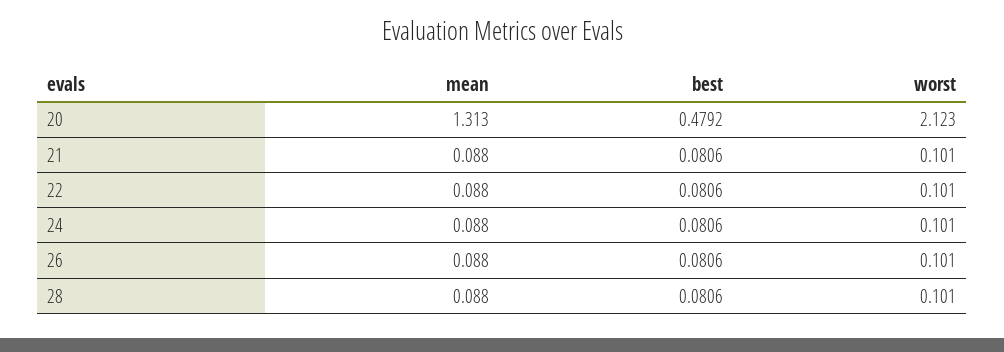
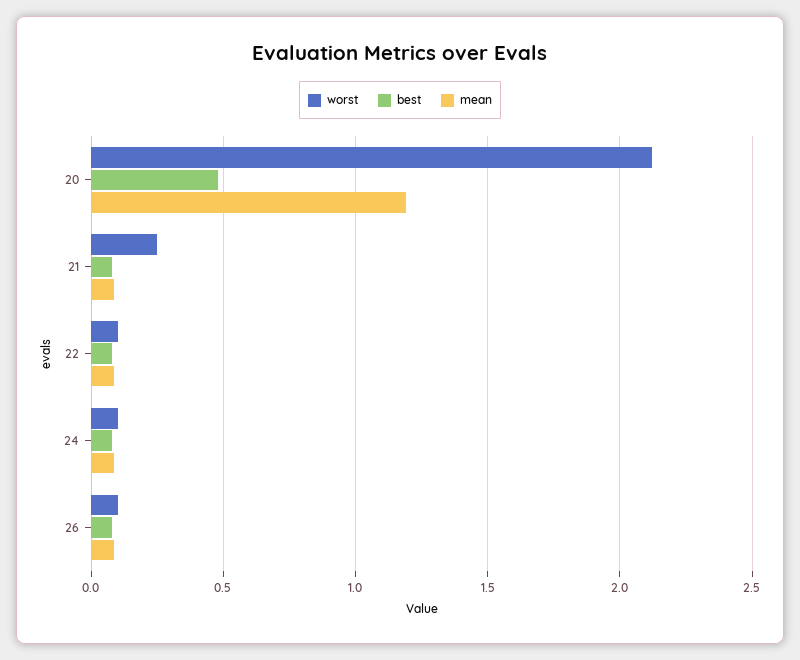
  {
    "mean": {
-     "20": 1.313,
+     "20": 1.2,
      "21": 0.088,
      "22": 0.088,
      "24": 0.088,
-     "26": 0.088,
+     "26": 0.088
-     "28": 0.088
    },
    "best": {
      "20": 0.4792,
      "21": 0.0806,
      "22": 0.0806,
      "24": 0.0806,
-     "26": 0.0806,
+     "26": 0.0806
-     "28": 0.0806
    },
    "worst": {
      "20": 2.123,
-     "21": 0.101,
+     "21": 0.25,
      "22": 0.101,
      "24": 0.101,
-     "26": 0.101,
+     "26": 0.101
-     "28": 0.101
    }
  }

